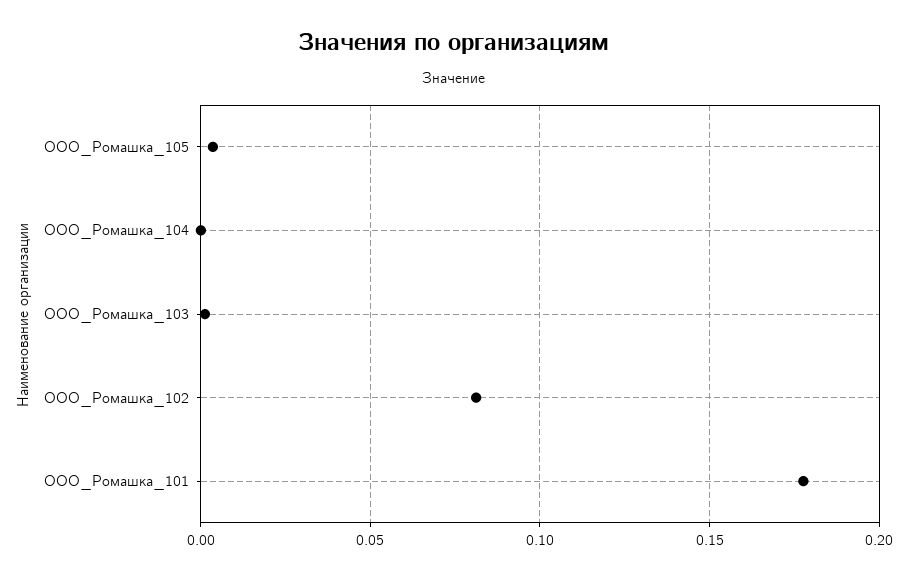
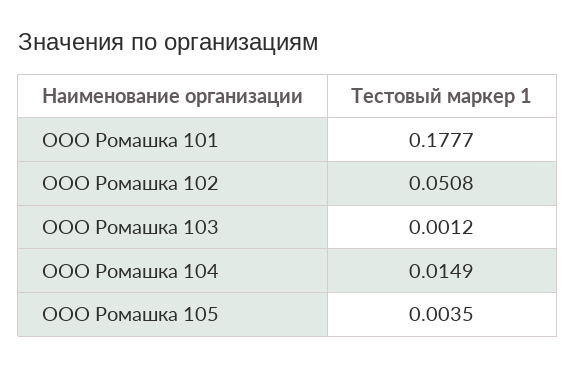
  {
    "ООО_Ромашка_105": 0.0035,
-   "ООО_Ромашка_104": 0,
+   "ООО_Ромашка_104": 0.0149,
    "ООО_Ромашка_103": 0.0012,
-   "ООО_Ромашка_102": 0.08,
+   "ООО_Ромашка_102": 0.0508,
    "ООО_Ромашка_101": 0.1777
  }

